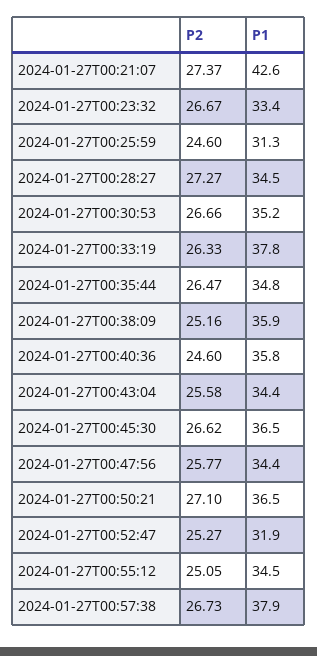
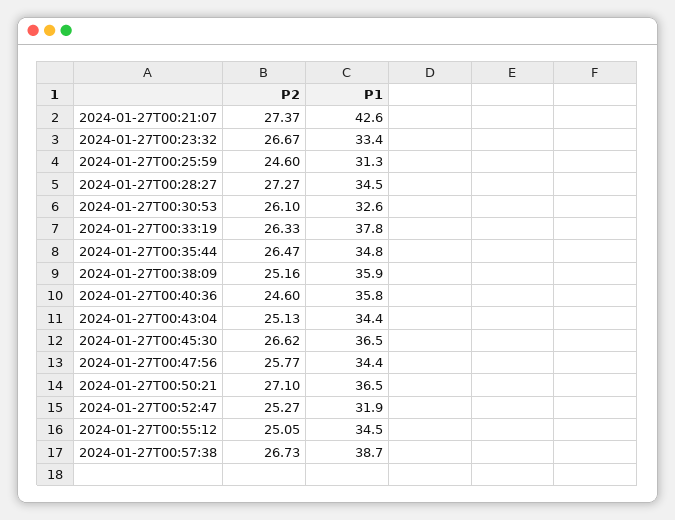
  {
    "P2": {
      "2024-01-27T00:21:07": 27.37,
      "2024-01-27T00:23:32": 26.67,
      "2024-01-27T00:25:59": 24.6,
      "2024-01-27T00:28:27": 27.27,
-     "2024-01-27T00:30:53": 26.66,
+     "2024-01-27T00:30:53": 26.1,
      "2024-01-27T00:33:19": 26.33,
      "2024-01-27T00:35:44": 26.47,
      "2024-01-27T00:38:09": 25.16,
      "2024-01-27T00:40:36": 24.6,
-     "2024-01-27T00:43:04": 25.58,
+     "2024-01-27T00:43:04": 25.13,
      "2024-01-27T00:45:30": 26.62,
      "2024-01-27T00:47:56": 25.77,
      "2024-01-27T00:50:21": 27.1,
      "2024-01-27T00:52:47": 25.27,
      "2024-01-27T00:55:12": 25.05,
      "2024-01-27T00:57:38": 26.73
    },
    "P1": {
      "2024-01-27T00:21:07": 42.6,
      "2024-01-27T00:23:32": 33.4,
      "2024-01-27T00:25:59": 31.3,
      "2024-01-27T00:28:27": 34.5,
-     "2024-01-27T00:30:53": 35.2,
+     "2024-01-27T00:30:53": 32.6,
      "2024-01-27T00:33:19": 37.8,
      "2024-01-27T00:35:44": 34.8,
      "2024-01-27T00:38:09": 35.9,
      "2024-01-27T00:40:36": 35.8,
      "2024-01-27T00:43:04": 34.4,
      "2024-01-27T00:45:30": 36.5,
      "2024-01-27T00:47:56": 34.4,
      "2024-01-27T00:50:21": 36.5,
      "2024-01-27T00:52:47": 31.9,
      "2024-01-27T00:55:12": 34.5,
-     "2024-01-27T00:57:38": 37.9
+     "2024-01-27T00:57:38": 38.7
    }
  }

